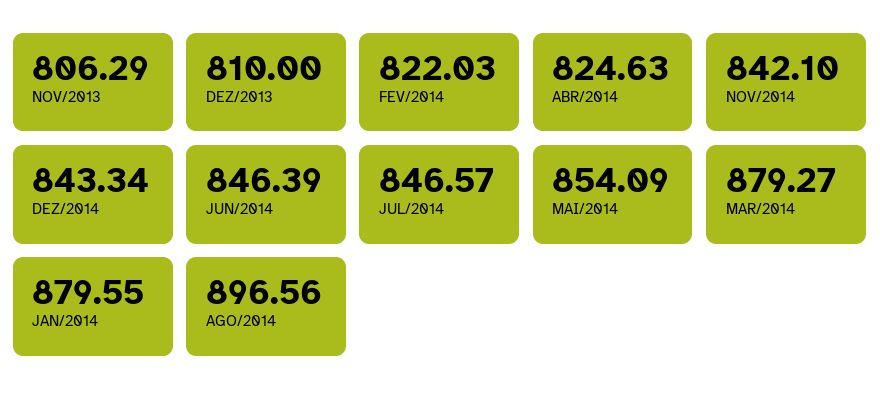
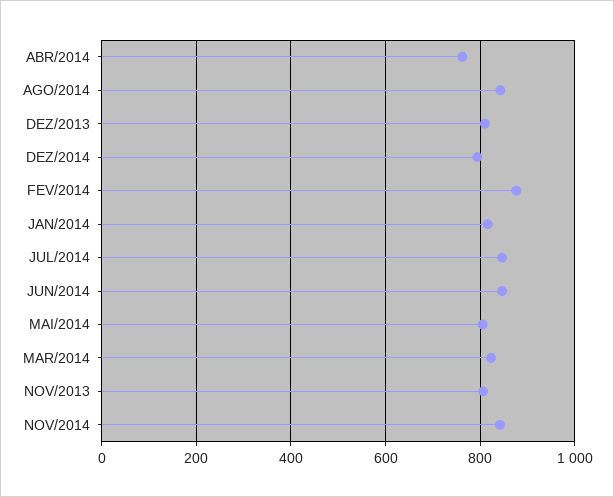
  {
    "NOV/2013": 806.29,
    "DEZ/2013": 810,
-   "FEV/2014": 822.03,
+   "FEV/2014": 880,
-   "ABR/2014": 824.63,
+   "ABR/2014": 760,
    "NOV/2014": 842.1,
-   "DEZ/2014": 843.34,
+   "DEZ/2014": 800,
    "JUN/2014": 846.39,
    "JUL/2014": 846.57,
-   "MAI/2014": 854.09,
+   "MAI/2014": 800,
-   "MAR/2014": 879.27,
+   "MAR/2014": 820,
-   "JAN/2014": 879.55,
+   "JAN/2014": 820,
-   "AGO/2014": 896.56
+   "AGO/2014": 840
  }

